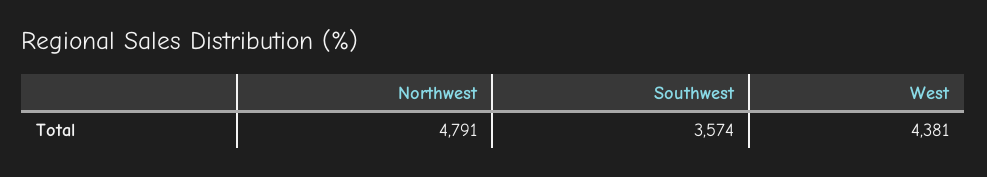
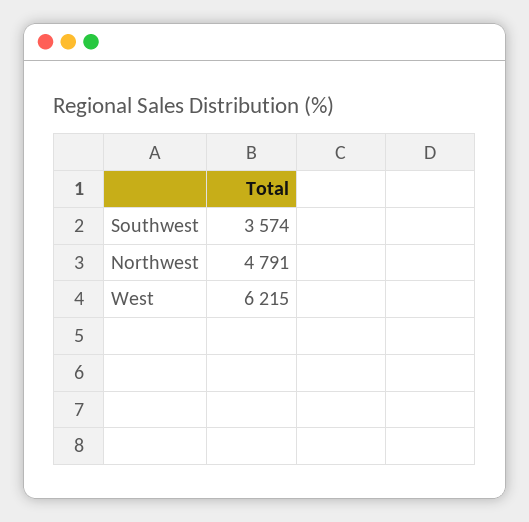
  {
    "Northwest": 4791,
    "Southwest": 3574,
-   "West": 4381
+   "West": 6215
  }

